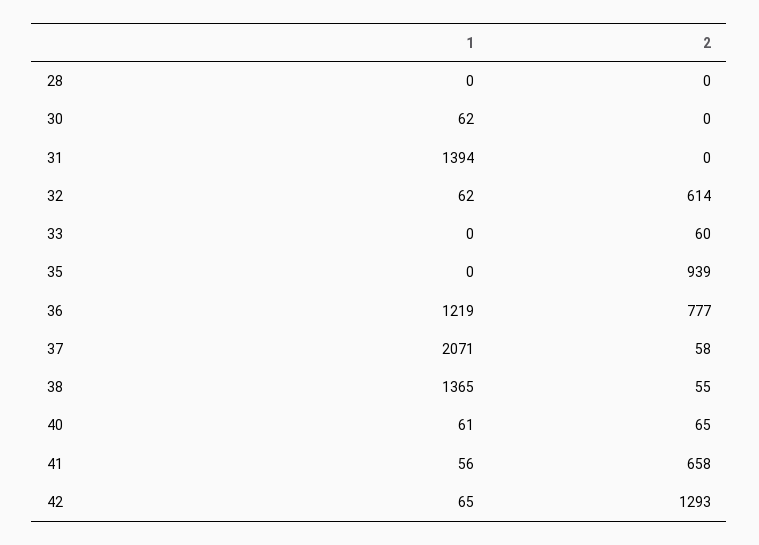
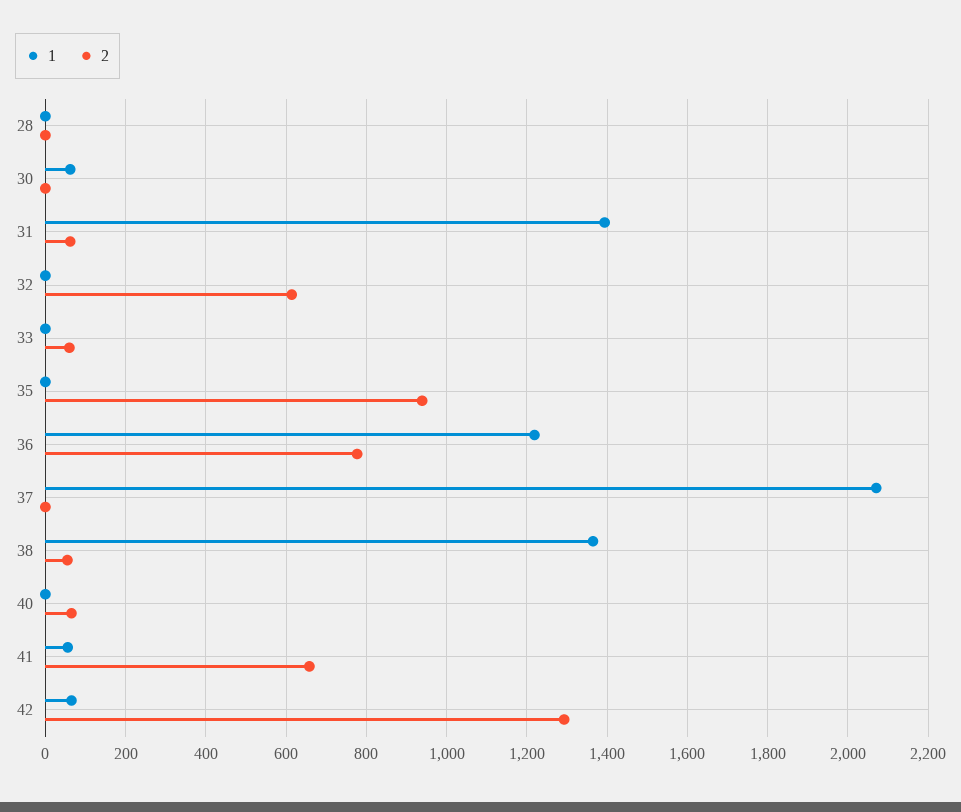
  {
    "1": {
      "28": 0,
      "30": 62,
      "31": 1394,
-     "32": 62,
+     "32": 0,
      "33": 0,
      "35": 0,
      "36": 1219,
      "37": 2071,
      "38": 1365,
-     "40": 61,
+     "40": 0,
      "41": 56,
      "42": 65
    },
    "2": {
      "28": 0,
      "30": 0,
-     "31": 0,
+     "31": 60,
      "32": 614,
      "33": 60,
      "35": 939,
      "36": 777,
-     "37": 58,
+     "37": 0,
      "38": 55,
      "40": 65,
      "41": 658,
      "42": 1293
    }
  }

